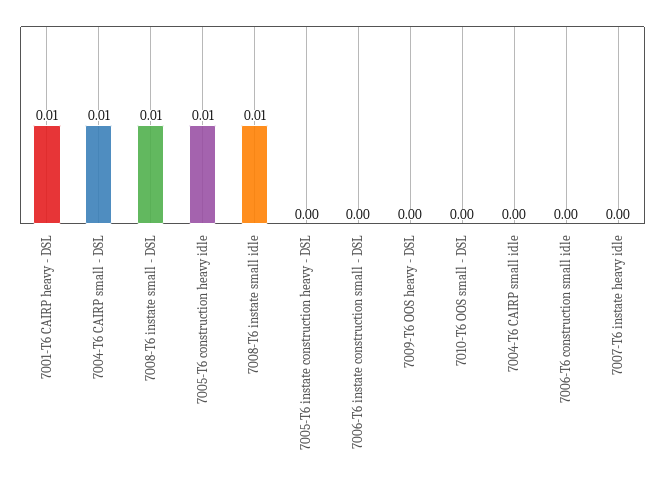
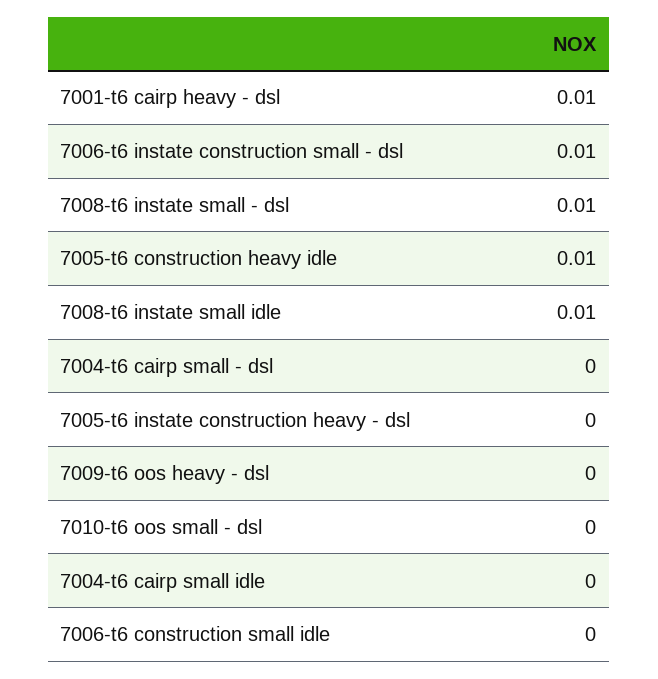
  {
    "7001-T6 CAIRP heavy - DSL": 0.01,
-   "7004-T6 CAIRP small - DSL": 0.01,
+   "7004-T6 CAIRP small - DSL": 0,
    "7008-T6 instate small - DSL": 0.01,
    "7005-T6 construction heavy idle": 0.01,
    "7008-T6 instate small idle": 0.01,
    "7005-T6 instate construction heavy - DSL": 0,
-   "7006-T6 instate construction small - DSL": 0,
+   "7006-T6 instate construction small - DSL": 0.01,
    "7009-T6 OOS heavy - DSL": 0,
    "7010-T6 OOS small - DSL": 0,
    "7004-T6 CAIRP small idle": 0,
-   "7006-T6 construction small idle": 0,
+   "7006-T6 construction small idle": 0
-   "7007-T6 instate heavy idle": 0
  }

